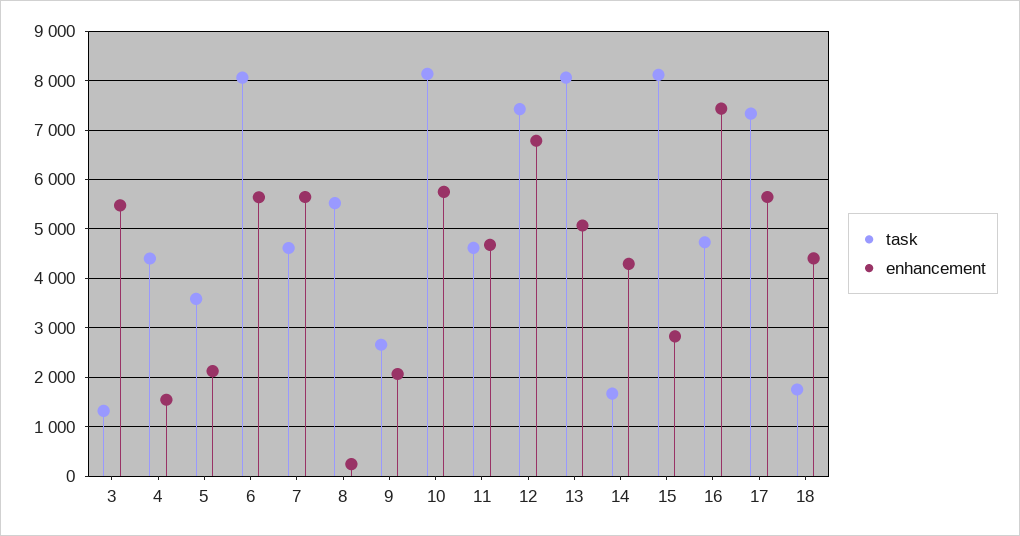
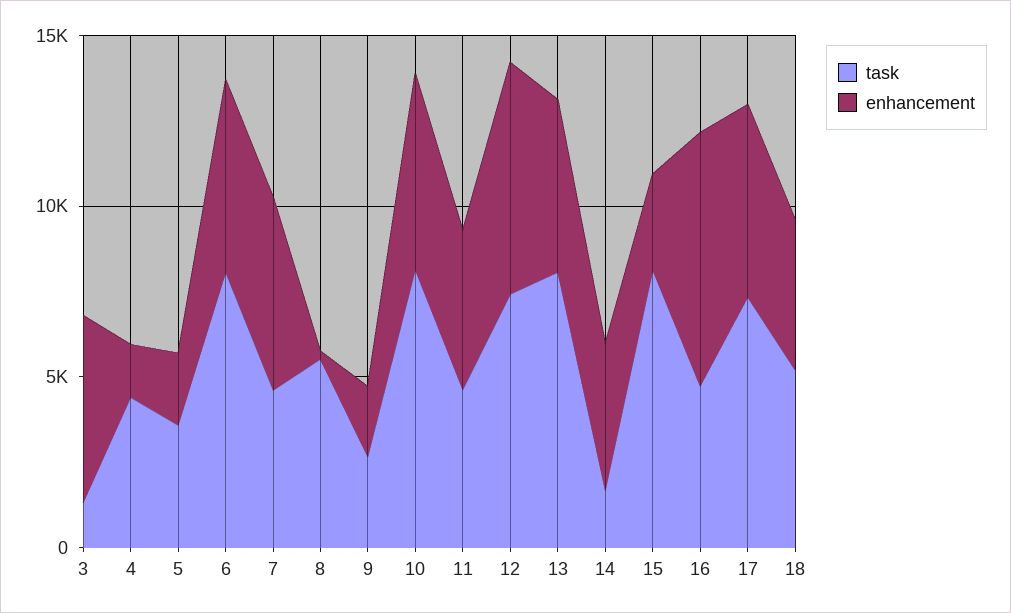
  {
    "task": {
      "3": 1400,
      "4": 4400,
      "5": 3600,
      "6": 8000,
      "7": 4600,
      "8": 5600,
      "9": 2600,
      "10": 8200,
      "11": 4600,
      "12": 7400,
      "13": 8000,
      "14": 1600,
      "15": 8200,
      "16": 4800,
      "17": 7400,
-     "18": 1800
+     "18": 5000
    },
    "enhancement": {
      "3": 5400,
      "4": 1600,
      "5": 2200,
      "6": 5600,
      "7": 5600,
      "8": 200,
      "9": 2000,
      "10": 5800,
      "11": 4600,
      "12": 6800,
      "13": 5000,
      "14": 4200,
      "15": 2800,
      "16": 7400,
      "17": 5600,
      "18": 4400
    }
  }

